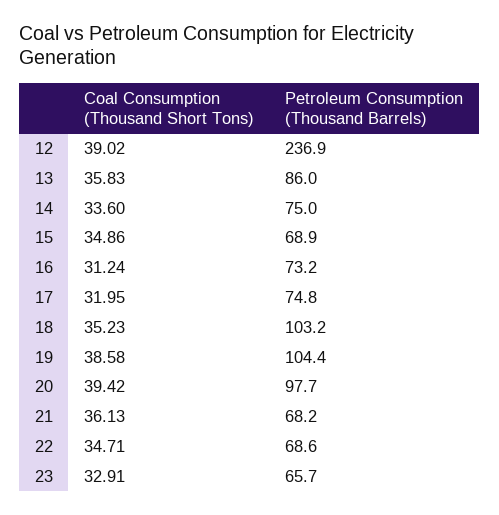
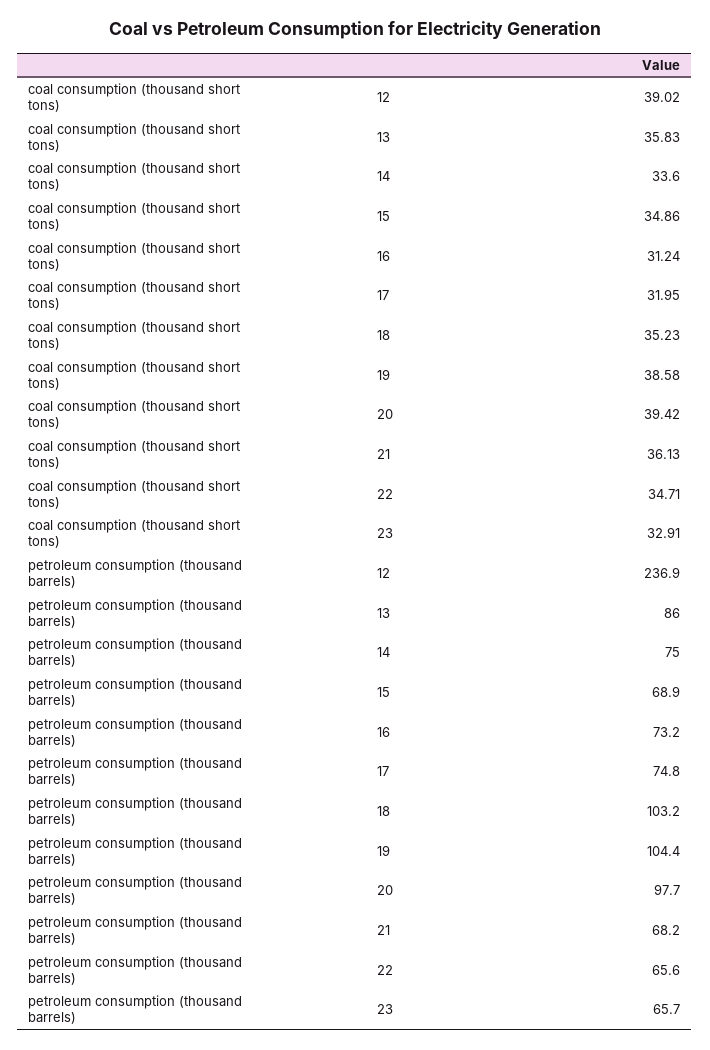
  {
    "Coal Consumption (Thousand Short Tons)": {
      "12": 39.02,
      "13": 35.83,
      "14": 33.6,
      "15": 34.86,
      "16": 31.24,
      "17": 31.95,
      "18": 35.23,
      "19": 38.58,
      "20": 39.42,
      "21": 36.13,
      "22": 34.71,
      "23": 32.91
    },
    "Petroleum Consumption (Thousand Barrels)": {
      "12": 236.9,
      "13": 86,
      "14": 75,
      "15": 68.9,
      "16": 73.2,
      "17": 74.8,
      "18": 103.2,
      "19": 104.4,
      "20": 97.7,
      "21": 68.2,
-     "22": 68.6,
+     "22": 65.6,
      "23": 65.7
    }
  }

